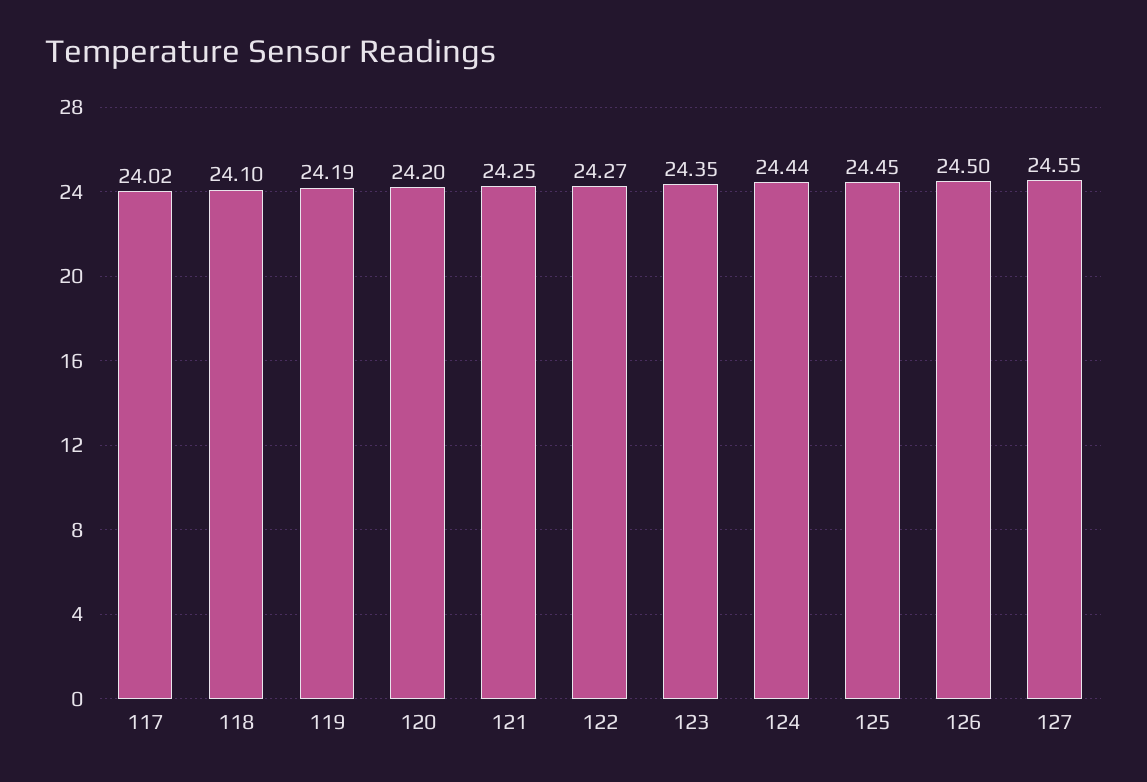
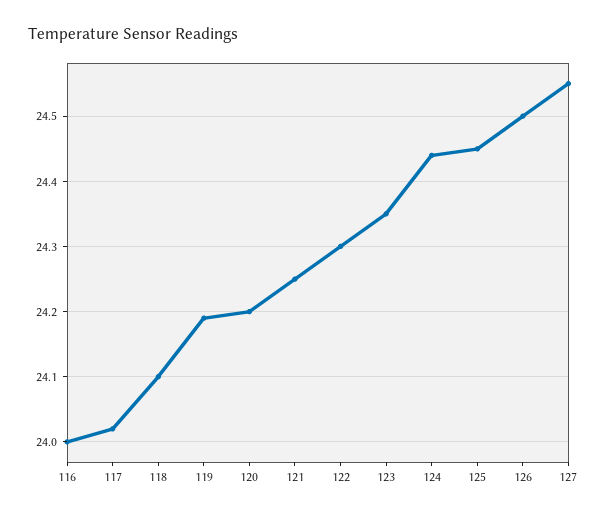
  {
    "117": 24.02,
    "118": 24.1,
    "119": 24.19,
    "120": 24.2,
    "121": 24.25,
-   "122": 24.27,
+   "122": 24.3,
    "123": 24.35,
    "124": 24.44,
    "125": 24.45,
    "126": 24.5,
-   "127": 24.55
+   "127": 24.55,
+   "116": 24
  }

